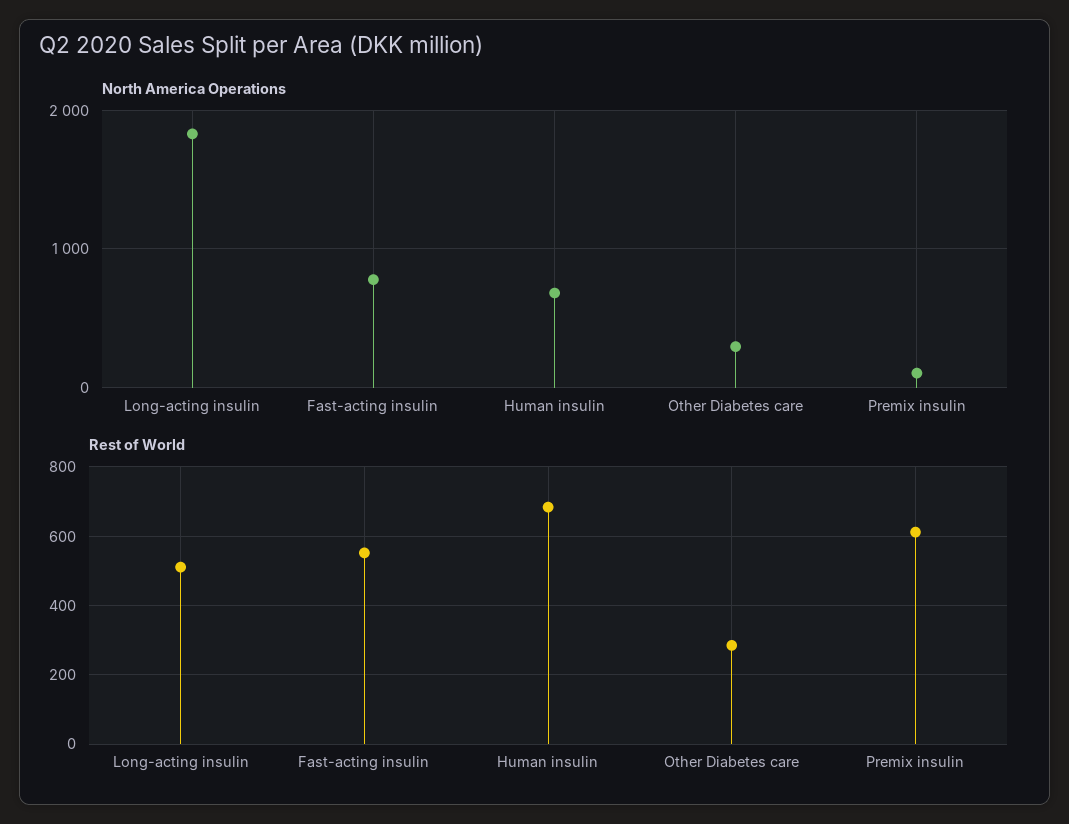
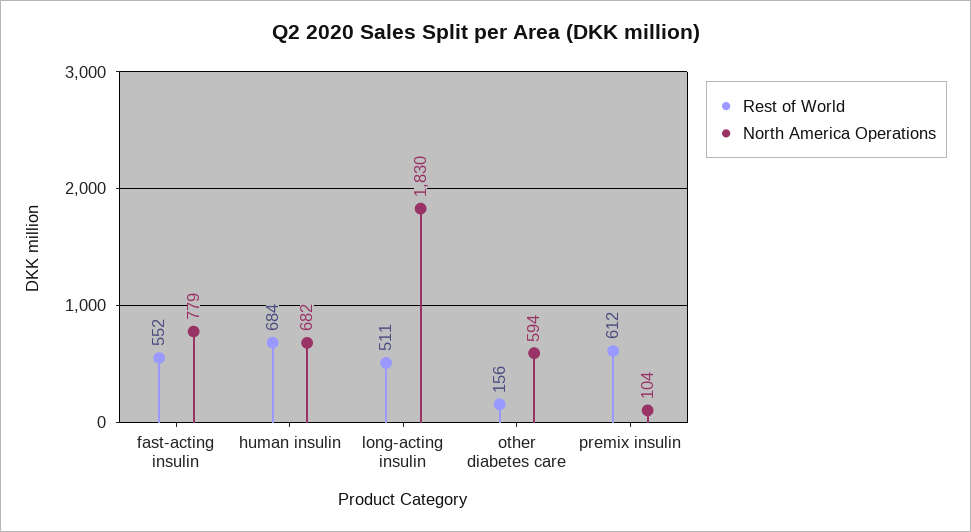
  {
    "North America Operations": {
      "Long-acting insulin": 1830,
      "Fast-acting insulin": 779,
      "Human insulin": 682,
-     "Other Diabetes care": 300,
+     "Other Diabetes care": 594,
      "Premix insulin": 104
    },
    "Rest of World": {
      "Long-acting insulin": 511,
      "Fast-acting insulin": 552,
      "Human insulin": 684,
-     "Other Diabetes care": 280,
+     "Other Diabetes care": 156,
      "Premix insulin": 612
    }
  }

